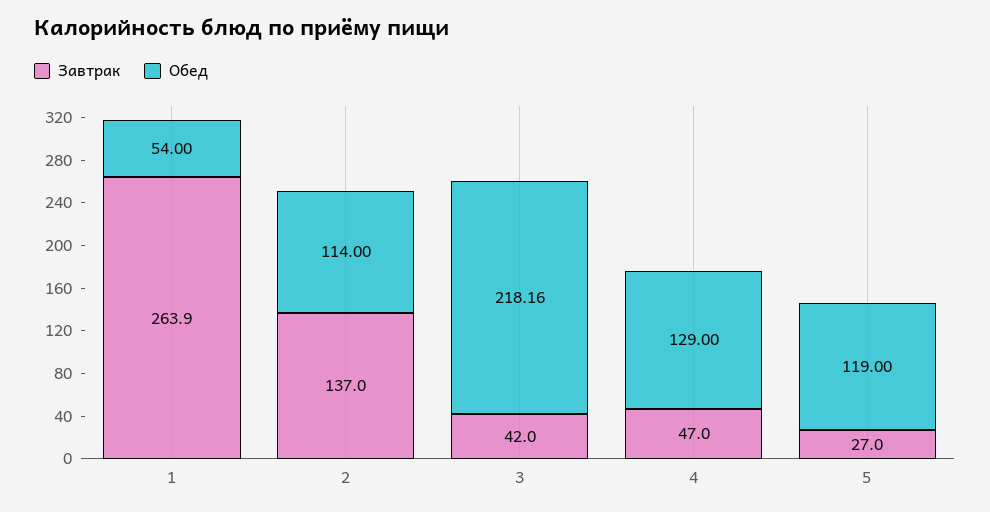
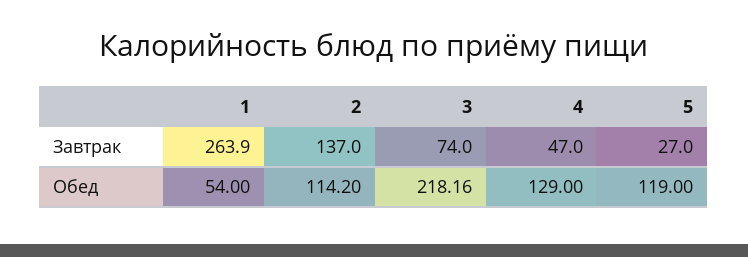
  {
    "Завтрак": {
      "1": 263.9,
      "2": 137,
-     "3": 42,
+     "3": 74,
      "4": 47,
      "5": 27
    },
    "Обед": {
      "1": 54,
-     "2": 114,
+     "2": 114.2,
      "3": 218.16,
      "4": 129,
      "5": 119
    }
  }

